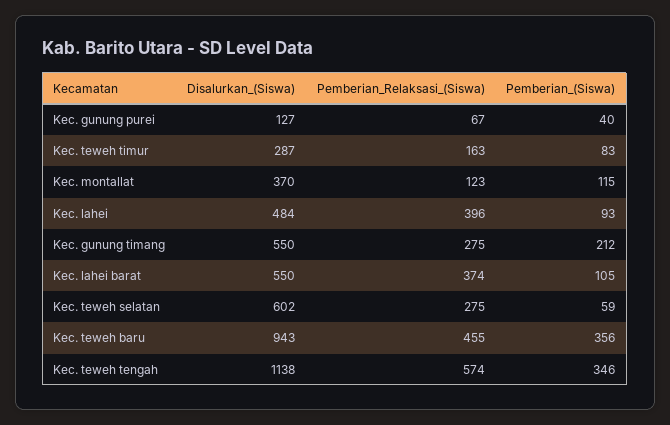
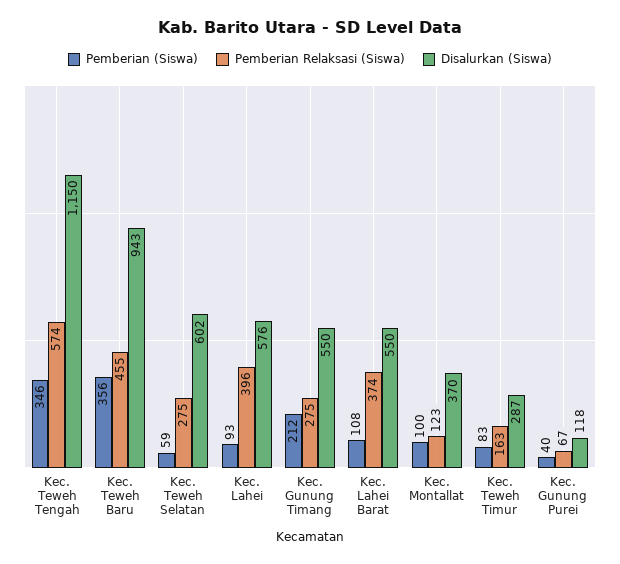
  {
    "Disalurkan_(Siswa)": {
-     "Kec. gunung purei": 127,
+     "Kec. gunung purei": 118,
      "Kec. teweh timur": 287,
      "Kec. montallat": 370,
-     "Kec. lahei": 484,
+     "Kec. lahei": 576,
      "Kec. gunung timang": 550,
      "Kec. lahei barat": 550,
      "Kec. teweh selatan": 602,
      "Kec. teweh baru": 943,
-     "Kec. teweh tengah": 1138
+     "Kec. teweh tengah": 1150
    },
    "Pemberian_Relaksasi_(Siswa)": {
      "Kec. gunung purei": 67,
      "Kec. teweh timur": 163,
      "Kec. montallat": 123,
      "Kec. lahei": 396,
      "Kec. gunung timang": 275,
      "Kec. lahei barat": 374,
      "Kec. teweh selatan": 275,
      "Kec. teweh baru": 455,
      "Kec. teweh tengah": 574
    },
    "Pemberian_(Siswa)": {
      "Kec. gunung purei": 40,
      "Kec. teweh timur": 83,
-     "Kec. montallat": 115,
+     "Kec. montallat": 100,
      "Kec. lahei": 93,
      "Kec. gunung timang": 212,
-     "Kec. lahei barat": 105,
+     "Kec. lahei barat": 108,
      "Kec. teweh selatan": 59,
      "Kec. teweh baru": 356,
      "Kec. teweh tengah": 346
    }
  }

